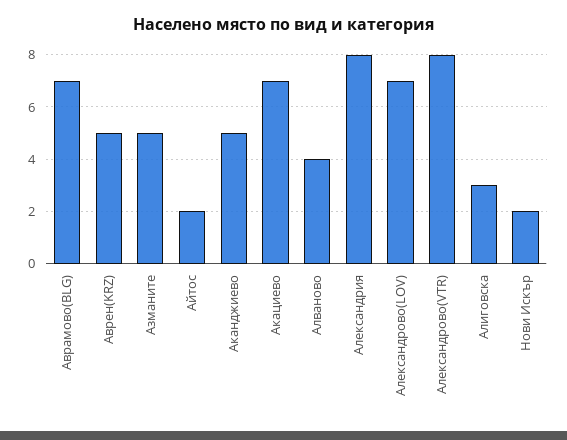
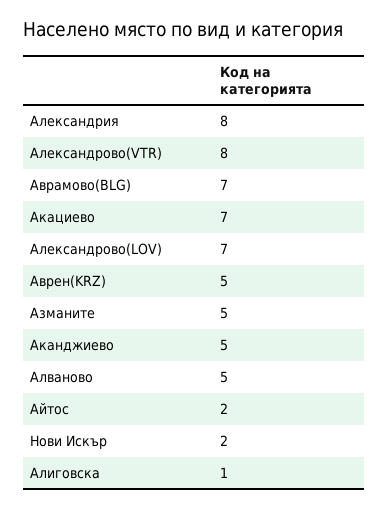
  {
    "Аврамово(BLG)": 7,
    "Аврен(KRZ)": 5,
    "Азманите": 5,
    "Айтос": 2,
    "Аканджиево": 5,
    "Акациево": 7,
-   "Алваново": 4,
+   "Алваново": 5,
    "Александрия": 8,
    "Александрово(LOV)": 7,
    "Александрово(VTR)": 8,
-   "Алиговска": 3,
+   "Алиговска": 1,
    "Нови Искър": 2
  }

